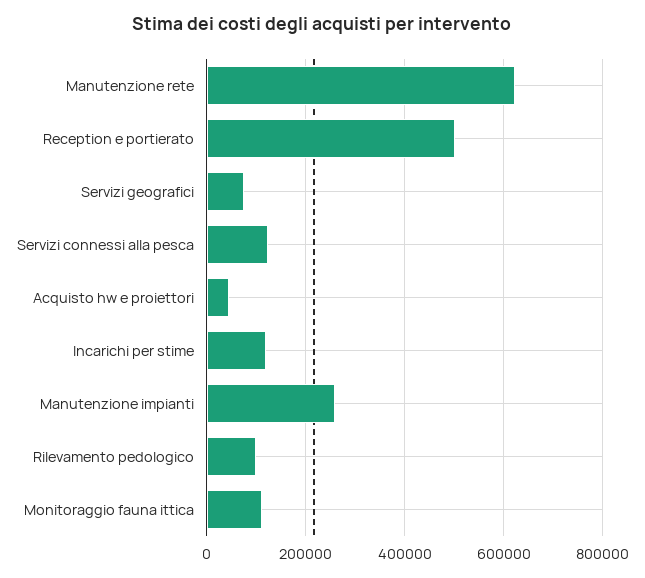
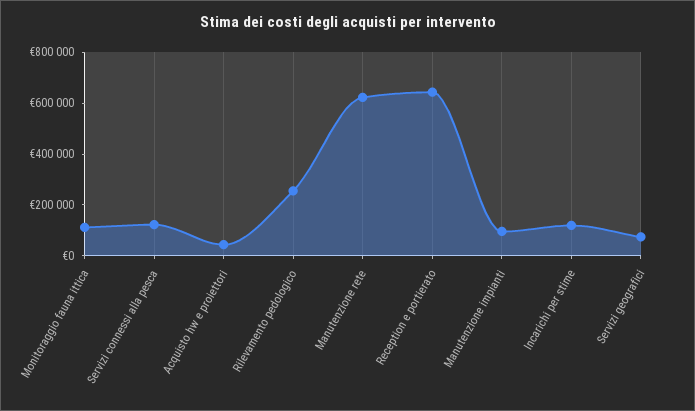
  {
    "Manutenzione rete": 620000,
-   "Reception e portierato": 500000,
+   "Reception e portierato": 650000,
    "Servizi geografici": 80000,
    "Servizi connessi alla pesca": 120000,
    "Acquisto hw e proiettori": 40000,
    "Incarichi per stime": 120000,
-   "Manutenzione impianti": 260000,
+   "Manutenzione impianti": 100000,
-   "Rilevamento pedologico": 100000,
+   "Rilevamento pedologico": 250000,
    "Monitoraggio fauna ittica": 120000
  }

